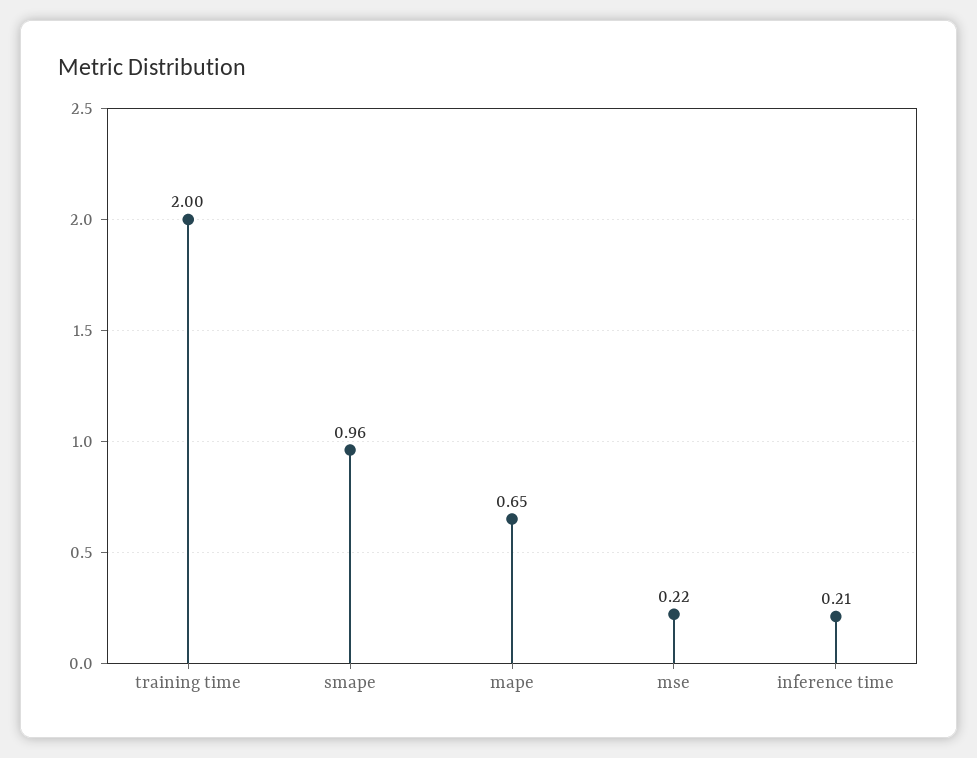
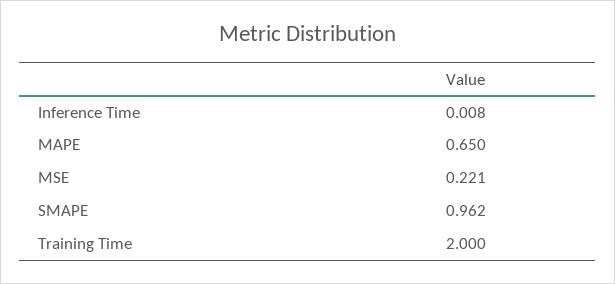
  {
    "training time": 2,
    "smape": 0.962,
    "mape": 0.65,
    "mse": 0.221,
-   "inference time": 0.21
+   "inference time": 0.008
  }

